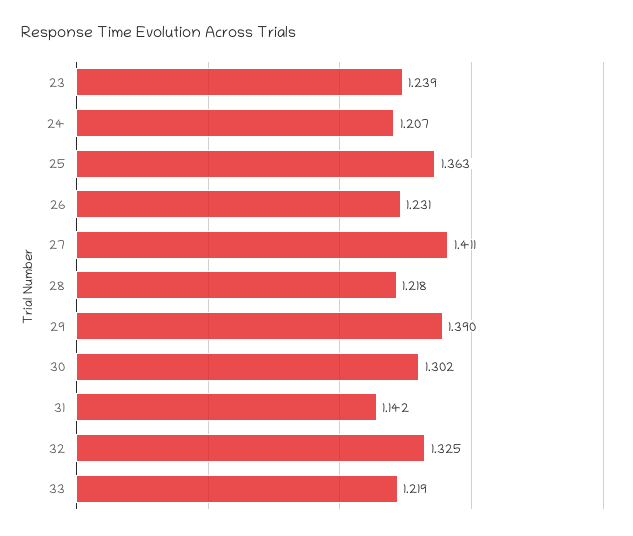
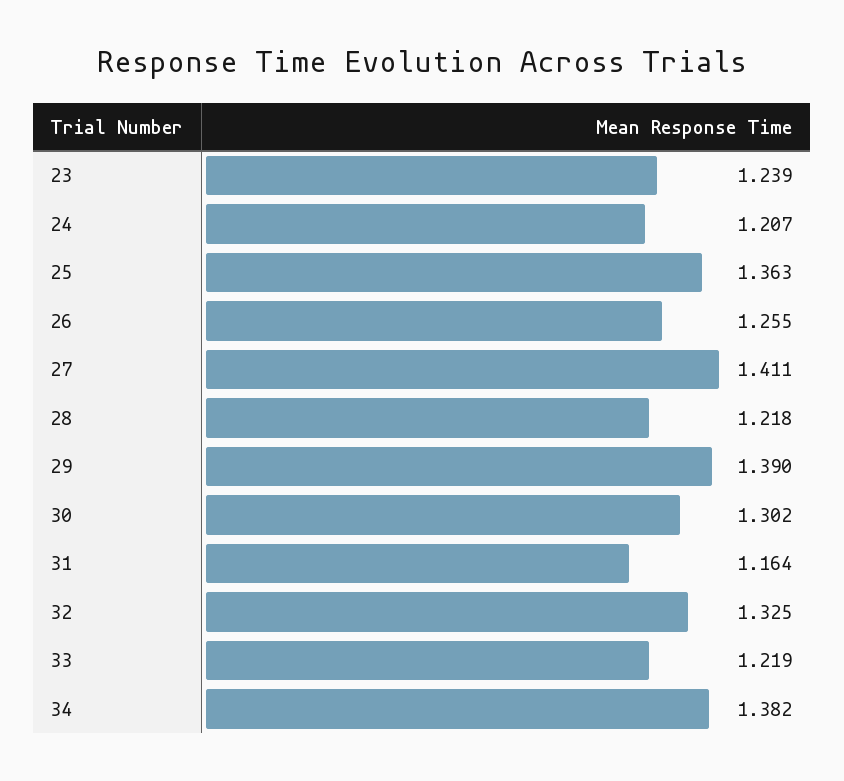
  {
    "23": 1.239,
    "24": 1.207,
    "25": 1.363,
-   "26": 1.231,
+   "26": 1.255,
    "27": 1.411,
    "28": 1.218,
    "29": 1.39,
    "30": 1.302,
-   "31": 1.142,
+   "31": 1.164,
    "32": 1.325,
-   "33": 1.219
+   "33": 1.219,
+   "34": 1.382
  }

